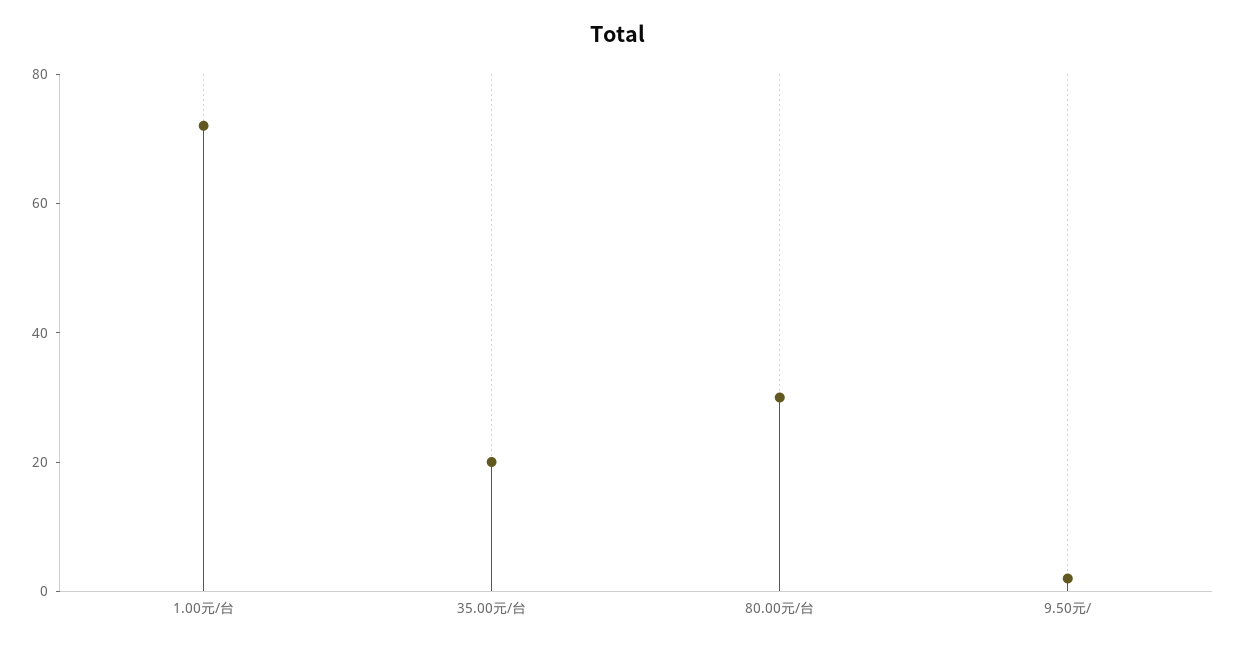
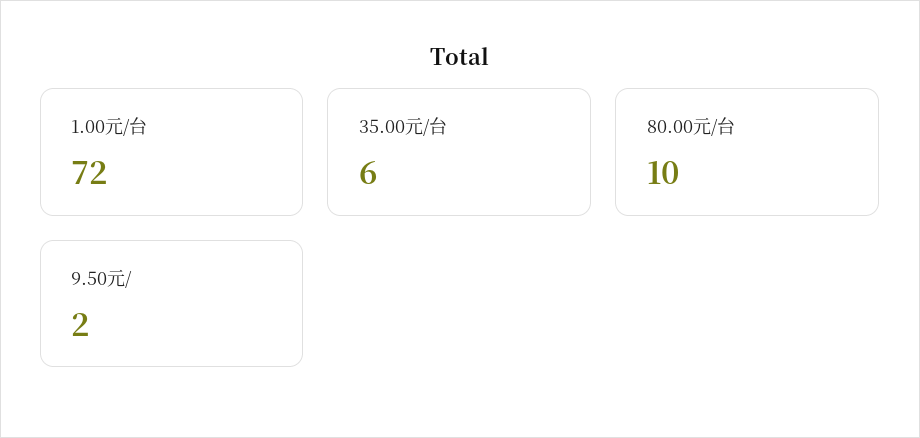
  {
    "1.00元/台": 72,
-   "35.00元/台": 20,
+   "35.00元/台": 6,
-   "80.00元/台": 30,
+   "80.00元/台": 10,
    "9.50元/": 2
  }

